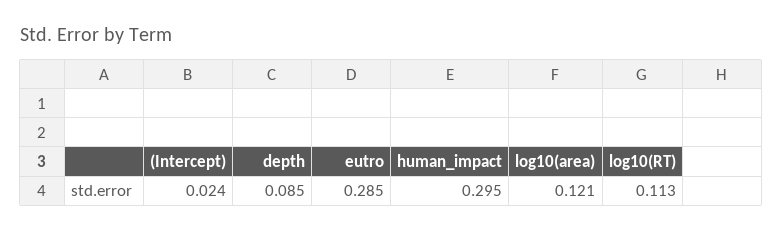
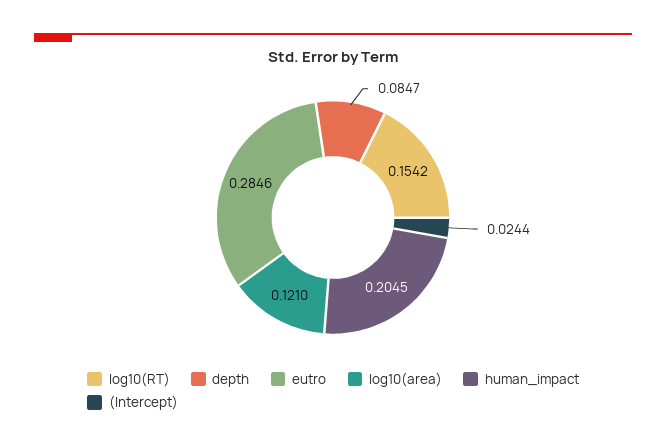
  {
    "(Intercept)": 0.0244,
    "depth": 0.0847,
    "eutro": 0.2846,
-   "human_impact": 0.295,
+   "human_impact": 0.2045,
    "log10(area)": 0.121,
-   "log10(RT)": 0.113
+   "log10(RT)": 0.1542
  }

